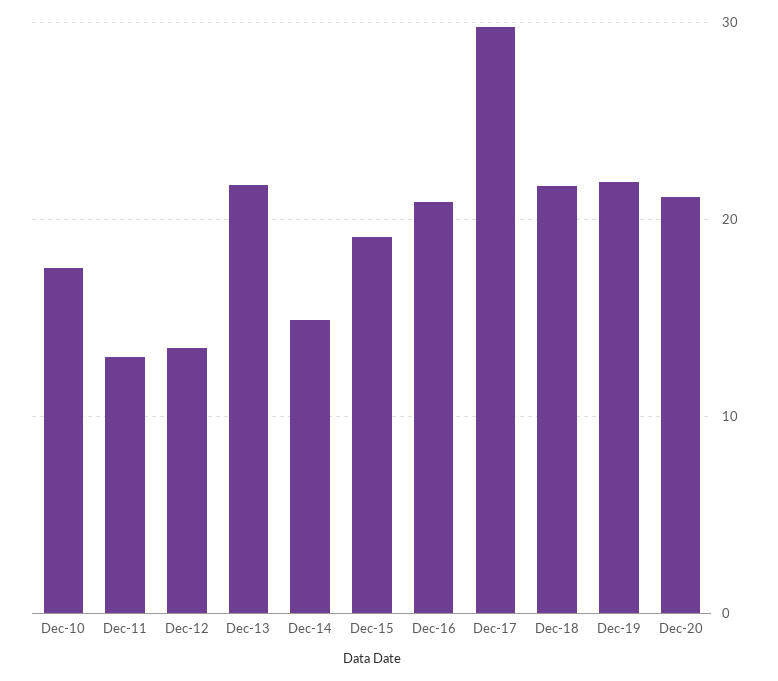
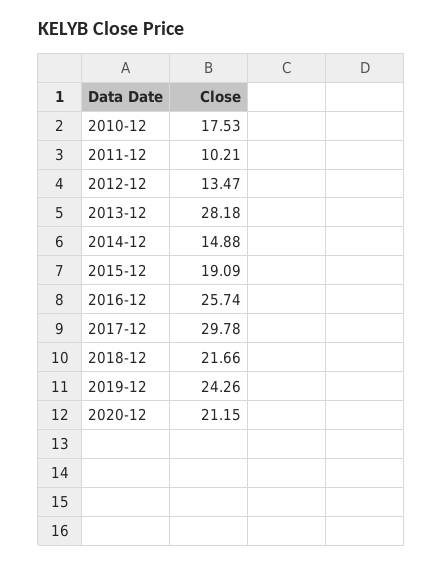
  {
    "Dec-10": 17.53,
-   "Dec-11": 13,
+   "Dec-11": 10.21,
    "Dec-12": 13.47,
-   "Dec-13": 22,
+   "Dec-13": 28.18,
    "Dec-14": 14.88,
    "Dec-15": 19.09,
-   "Dec-16": 21,
+   "Dec-16": 25.74,
    "Dec-17": 29.78,
    "Dec-18": 21.66,
-   "Dec-19": 22,
+   "Dec-19": 24.26,
    "Dec-20": 21.15
  }

